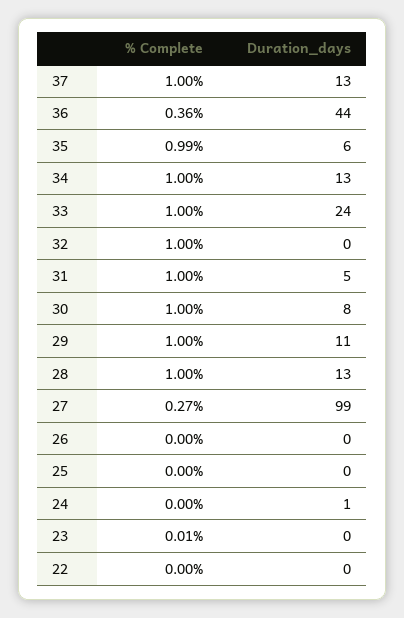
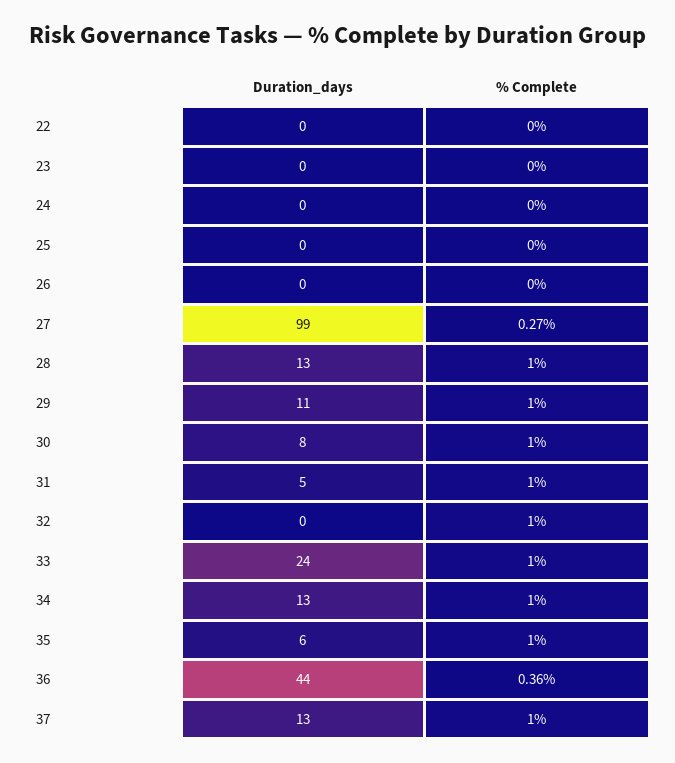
  {
    "% Complete": {
      "37": 1,
      "36": 0.36,
-     "35": 0.99,
+     "35": 1,
      "34": 1,
      "33": 1,
      "32": 1,
      "31": 1,
      "30": 1,
      "29": 1,
      "28": 1,
      "27": 0.27,
      "26": 0,
      "25": 0,
      "24": 0,
-     "23": 0.01,
+     "23": 0,
      "22": 0
    },
    "Duration_days": {
      "37": 13,
      "36": 44,
      "35": 6,
      "34": 13,
      "33": 24,
      "32": 0,
      "31": 5,
      "30": 8,
      "29": 11,
      "28": 13,
      "27": 99,
      "26": 0,
      "25": 0,
-     "24": 1,
+     "24": 0,
      "23": 0,
      "22": 0
    }
  }

